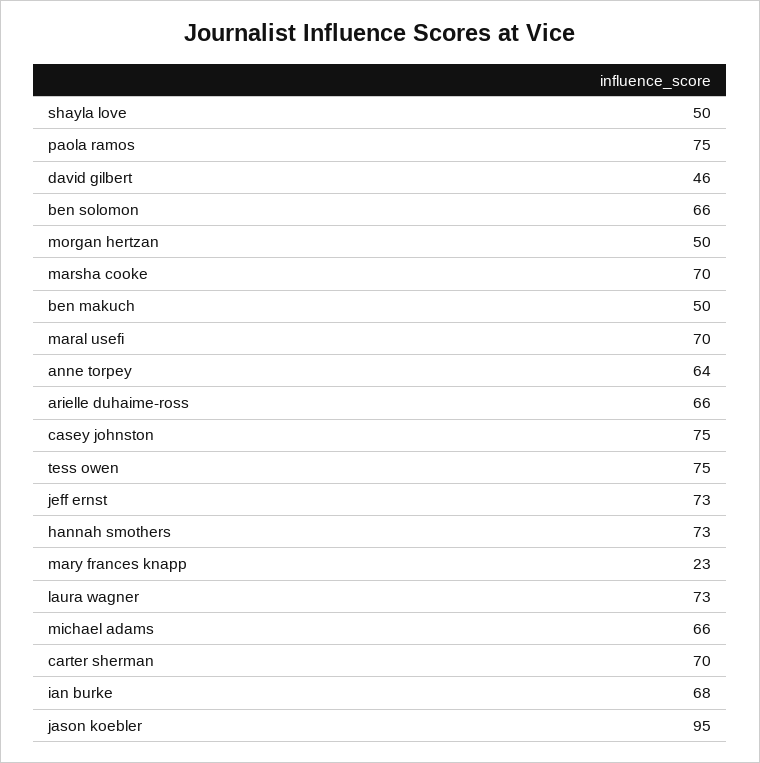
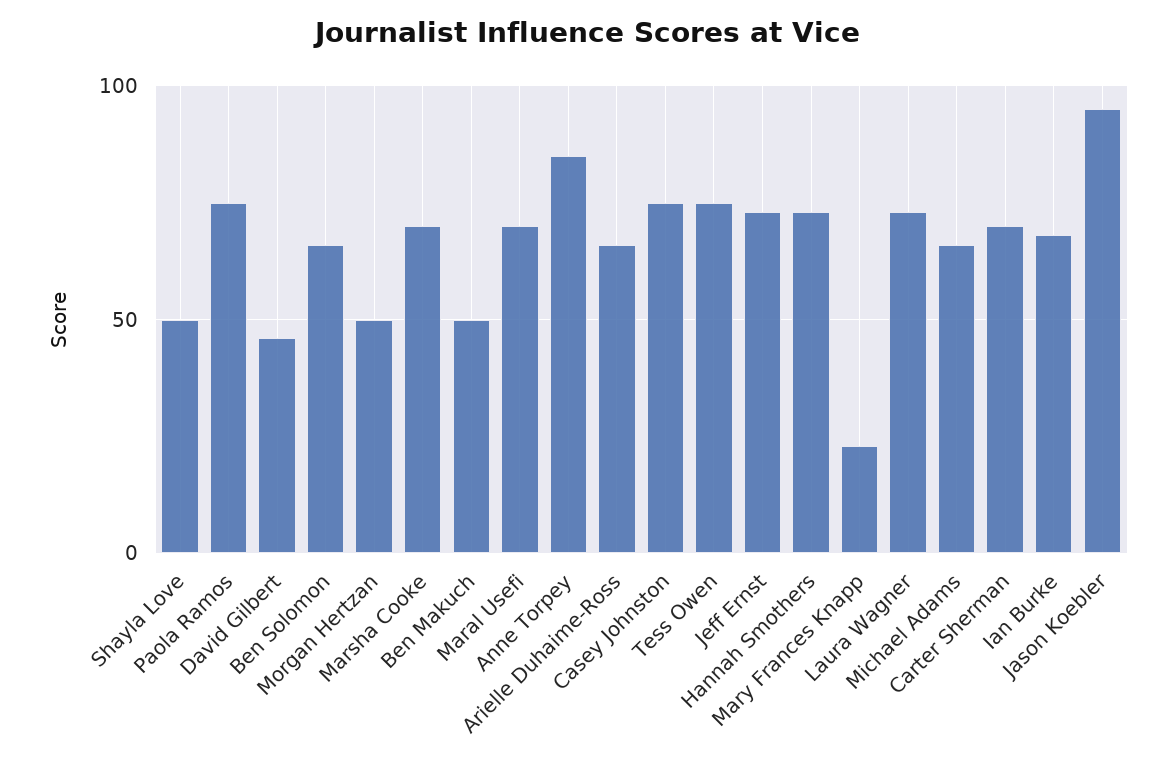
  {
    "shayla love": 50,
    "paola ramos": 75,
    "david gilbert": 46,
    "ben solomon": 66,
    "morgan hertzan": 50,
    "marsha cooke": 70,
    "ben makuch": 50,
    "maral usefi": 70,
-   "anne torpey": 64,
+   "anne torpey": 85,
    "arielle duhaime-ross": 66,
    "casey johnston": 75,
    "tess owen": 75,
    "jeff ernst": 73,
    "hannah smothers": 73,
    "mary frances knapp": 23,
    "laura wagner": 73,
    "michael adams": 66,
    "carter sherman": 70,
    "ian burke": 68,
    "jason koebler": 95
  }

